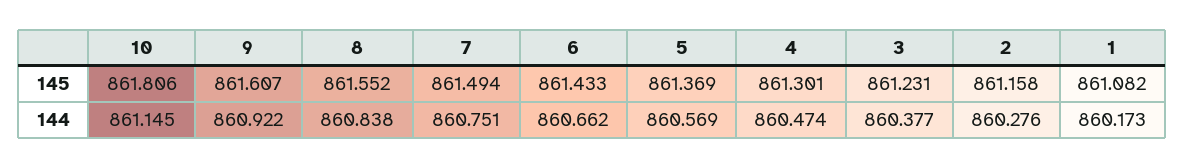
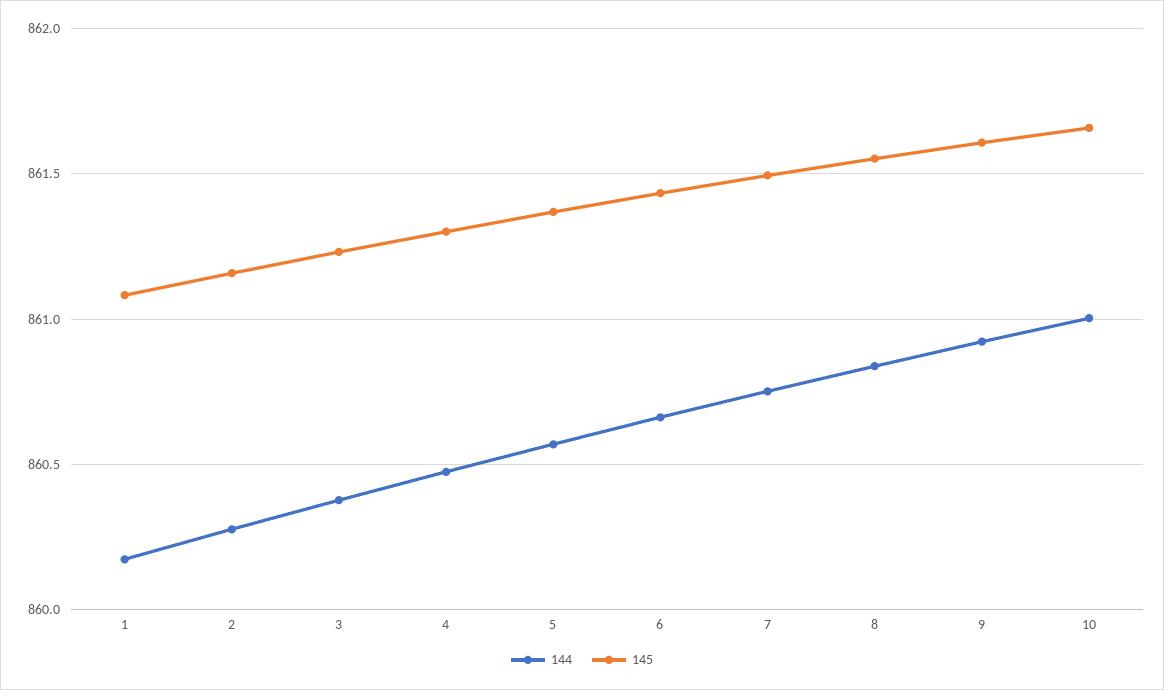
  {
    "145": {
-     "10": 861.806,
+     "10": 861.65,
      "9": 861.607,
      "8": 861.552,
      "7": 861.494,
      "6": 861.433,
      "5": 861.369,
      "4": 861.301,
      "3": 861.231,
      "2": 861.158,
      "1": 861.082
    },
    "144": {
-     "10": 861.145,
+     "10": 861,
      "9": 860.922,
      "8": 860.838,
      "7": 860.751,
      "6": 860.662,
      "5": 860.569,
      "4": 860.474,
      "3": 860.377,
      "2": 860.276,
      "1": 860.173
    }
  }

